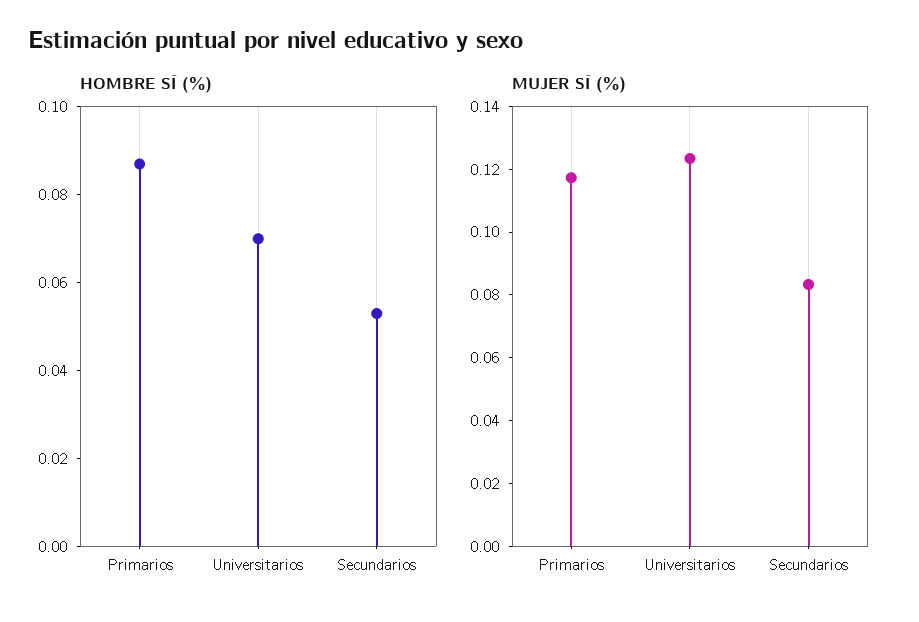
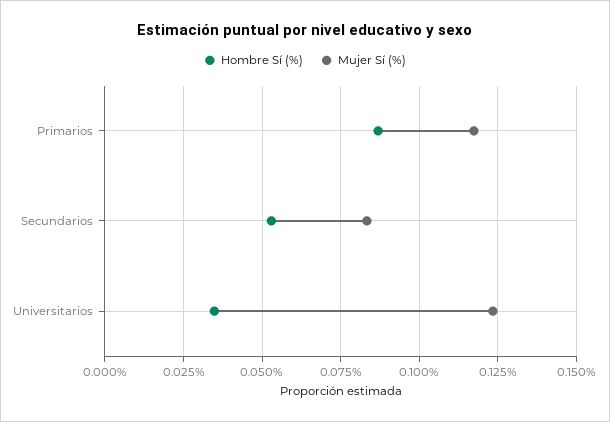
  {
    "HOMBRE SÍ (%)": {
      "Primarios": 0.0875,
-     "Universitarios": 0.07,
+     "Universitarios": 0.035,
      "Secundarios": 0.0525
    },
    "MUJER SÍ (%)": {
      "Primarios": 0.1175,
      "Universitarios": 0.1225,
      "Secundarios": 0.0825
    }
  }

